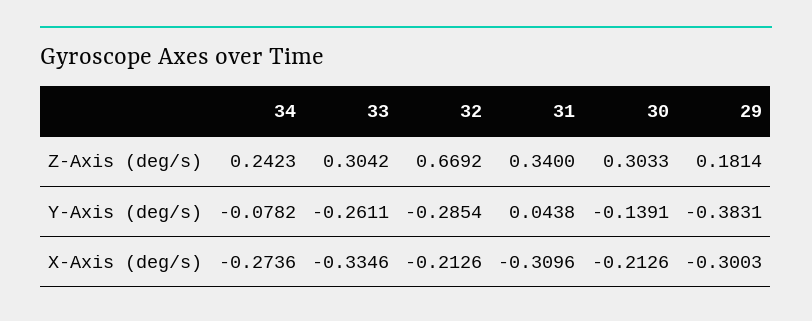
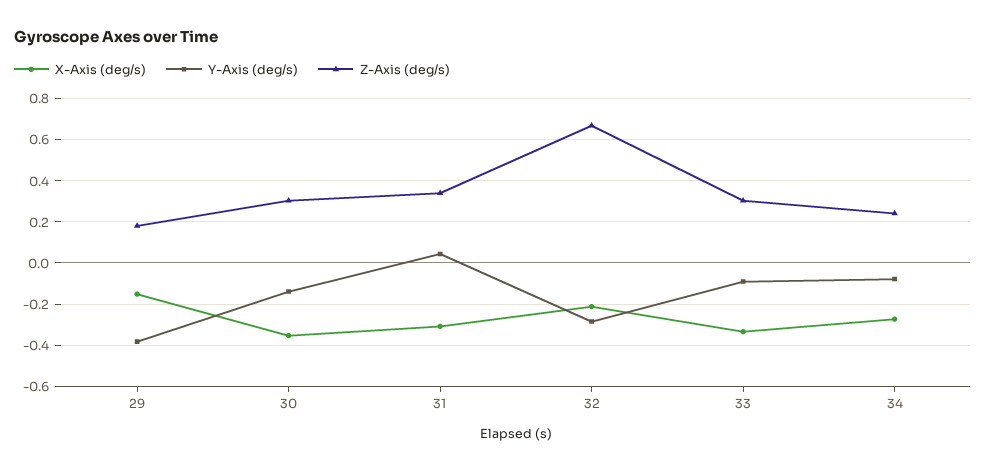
  {
    "Z-Axis (deg/s)": {
      "34": 0.2423,
      "33": 0.3042,
      "32": 0.6692,
      "31": 0.34,
      "30": 0.3033,
      "29": 0.1814
    },
    "Y-Axis (deg/s)": {
      "34": -0.0782,
-     "33": -0.2611,
+     "33": -0.1,
      "32": -0.2854,
      "31": 0.0438,
      "30": -0.1391,
      "29": -0.3831
    },
    "X-Axis (deg/s)": {
      "34": -0.2736,
      "33": -0.3346,
      "32": -0.2126,
      "31": -0.3096,
-     "30": -0.2126,
+     "30": -0.35,
-     "29": -0.3003
+     "29": -0.15
    }
  }

